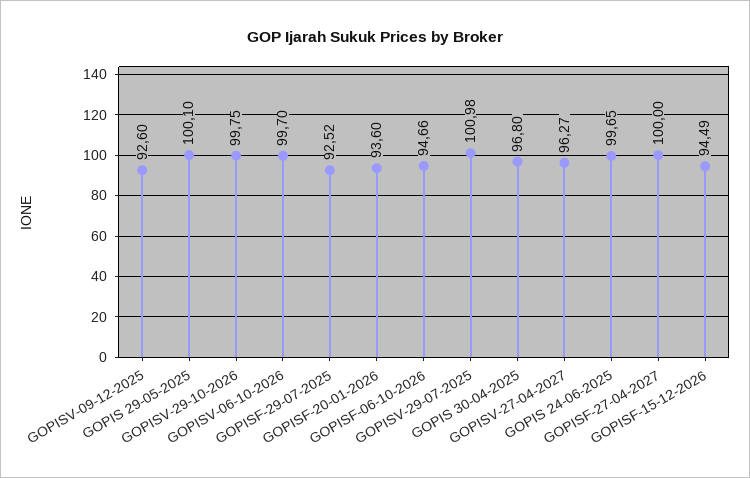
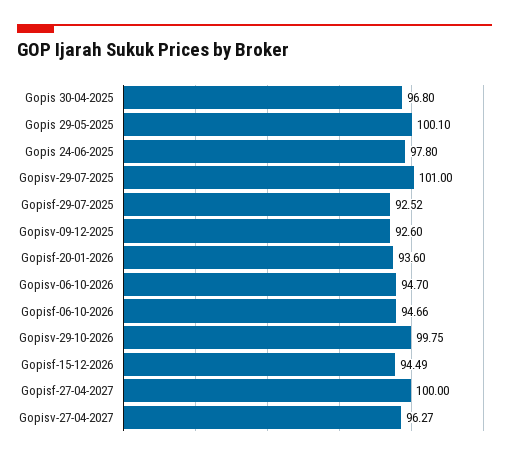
  {
    "GOPISV-09-12-2025": 92.6,
    "GOPIS 29-05-2025": 100.1,
    "GOPISV-29-10-2026": 99.75,
-   "GOPISV-06-10-2026": 99.7,
+   "GOPISV-06-10-2026": 94.7,
    "GOPISF-29-07-2025": 92.52,
    "GOPISF-20-01-2026": 93.6,
    "GOPISF-06-10-2026": 94.66,
-   "GOPISV-29-07-2025": 100.98,
+   "GOPISV-29-07-2025": 101,
    "GOPIS 30-04-2025": 96.8,
    "GOPISV-27-04-2027": 96.27,
-   "GOPIS 24-06-2025": 99.65,
+   "GOPIS 24-06-2025": 97.8,
    "GOPISF-27-04-2027": 100,
    "GOPISF-15-12-2026": 94.49
  }

